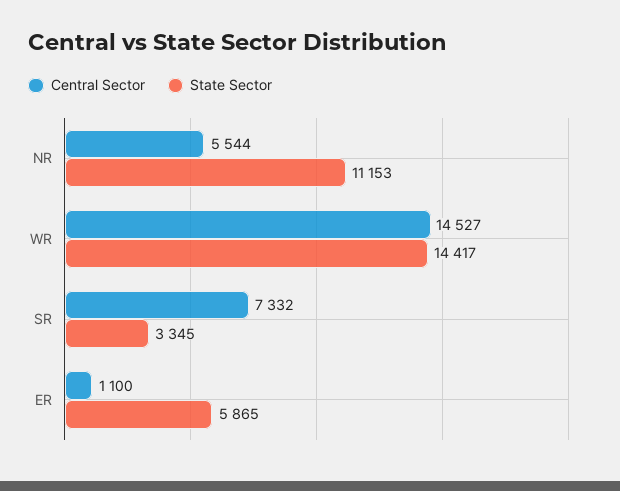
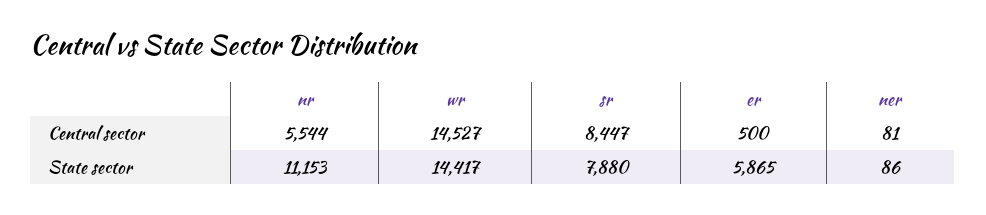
  {
    "Central Sector": {
      "NR": 5544,
      "WR": 14527,
-     "SR": 7332,
+     "SR": 8447,
-     "ER": 1100
+     "ER": 500,
+     "ner": 81
    },
    "State Sector": {
      "NR": 11153,
      "WR": 14417,
-     "SR": 3345,
+     "SR": 7880,
-     "ER": 5865
+     "ER": 5865,
+     "ner": 86
    }
  }

